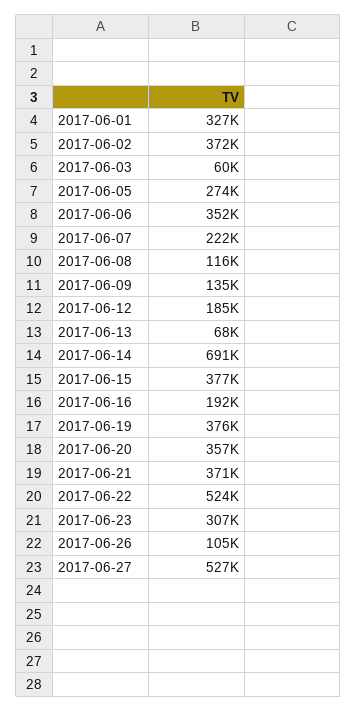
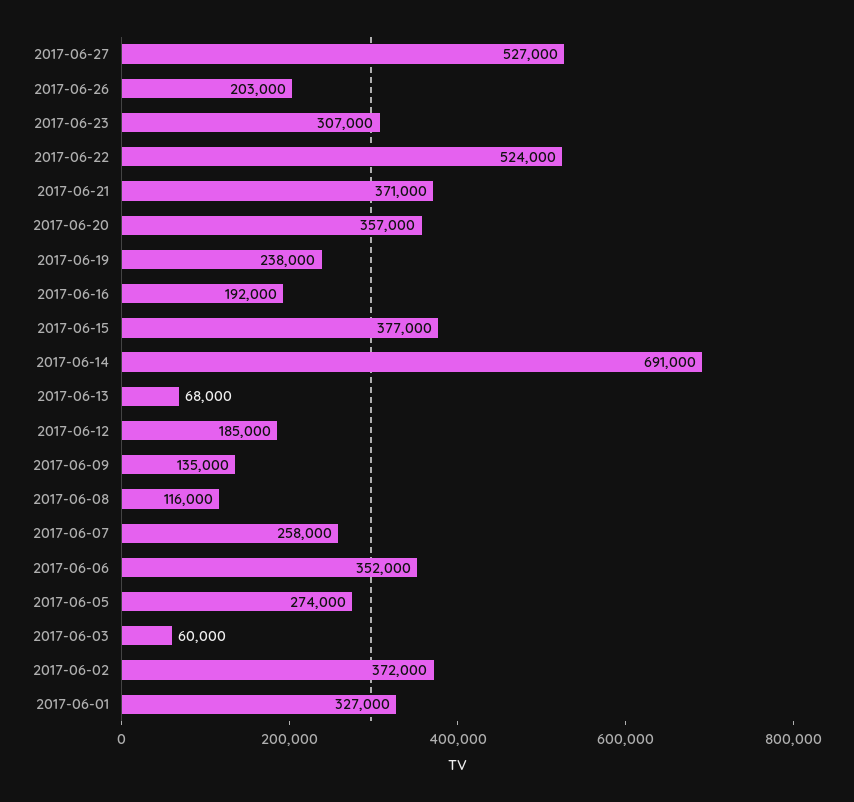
  {
    "2017-06-01": 327000,
    "2017-06-02": 372000,
    "2017-06-03": 60000,
    "2017-06-05": 274000,
    "2017-06-06": 352000,
-   "2017-06-07": 222000,
+   "2017-06-07": 258000,
    "2017-06-08": 116000,
    "2017-06-09": 135000,
    "2017-06-12": 185000,
    "2017-06-13": 68000,
    "2017-06-14": 691000,
    "2017-06-15": 377000,
    "2017-06-16": 192000,
-   "2017-06-19": 376000,
+   "2017-06-19": 238000,
    "2017-06-20": 357000,
    "2017-06-21": 371000,
    "2017-06-22": 524000,
    "2017-06-23": 307000,
-   "2017-06-26": 105000,
+   "2017-06-26": 203000,
    "2017-06-27": 527000
  }

